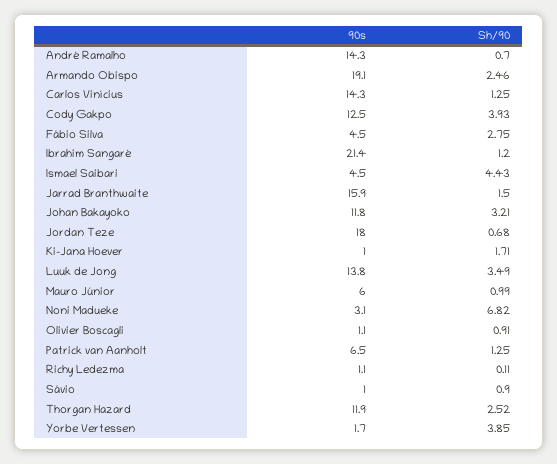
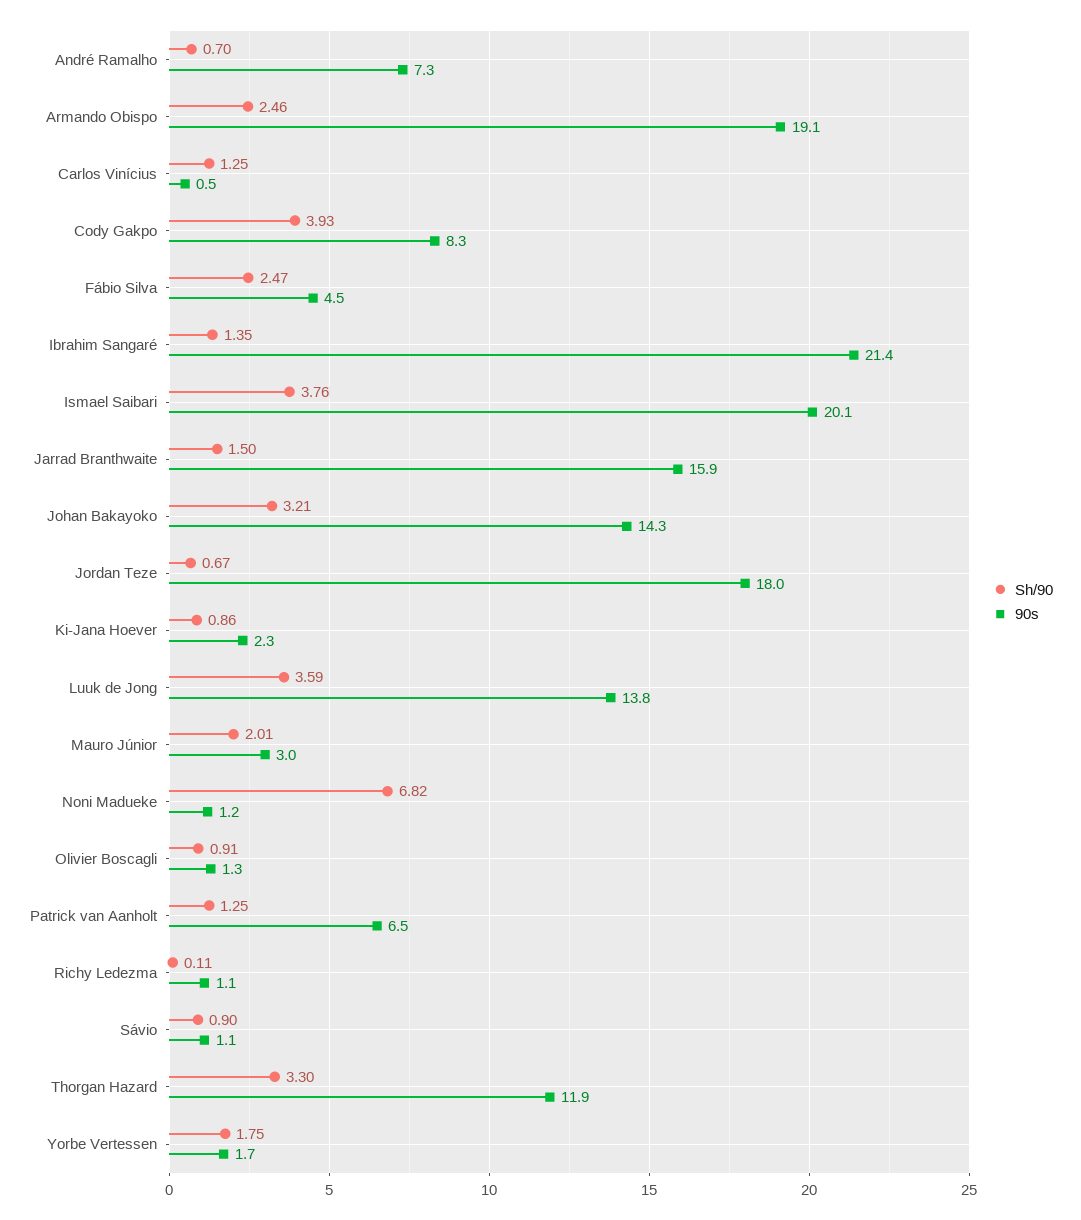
  {
    "90s": {
-     "André Ramalho": 14.3,
+     "André Ramalho": 7.3,
      "Armando Obispo": 19.1,
-     "Carlos Vinícius": 14.3,
+     "Carlos Vinícius": 0.5,
-     "Cody Gakpo": 12.5,
+     "Cody Gakpo": 8.3,
      "Fábio Silva": 4.5,
      "Ibrahim Sangaré": 21.4,
-     "Ismael Saibari": 4.5,
+     "Ismael Saibari": 20.1,
      "Jarrad Branthwaite": 15.9,
-     "Johan Bakayoko": 11.8,
+     "Johan Bakayoko": 14.3,
      "Jordan Teze": 18,
-     "Ki-Jana Hoever": 1,
+     "Ki-Jana Hoever": 2.3,
      "Luuk de Jong": 13.8,
-     "Mauro Júnior": 6,
+     "Mauro Júnior": 3,
-     "Noni Madueke": 3.1,
+     "Noni Madueke": 1.2,
-     "Olivier Boscagli": 1.1,
+     "Olivier Boscagli": 1.3,
      "Patrick van Aanholt": 6.5,
      "Richy Ledezma": 1.1,
-     "Sávio": 1,
+     "Sávio": 1.1,
      "Thorgan Hazard": 11.9,
      "Yorbe Vertessen": 1.7
    },
    "Sh/90": {
      "André Ramalho": 0.7,
      "Armando Obispo": 2.46,
      "Carlos Vinícius": 1.25,
      "Cody Gakpo": 3.93,
-     "Fábio Silva": 2.75,
+     "Fábio Silva": 2.47,
-     "Ibrahim Sangaré": 1.2,
+     "Ibrahim Sangaré": 1.35,
-     "Ismael Saibari": 4.43,
+     "Ismael Saibari": 3.76,
      "Jarrad Branthwaite": 1.5,
      "Johan Bakayoko": 3.21,
-     "Jordan Teze": 0.68,
+     "Jordan Teze": 0.67,
-     "Ki-Jana Hoever": 1.71,
+     "Ki-Jana Hoever": 0.86,
-     "Luuk de Jong": 3.49,
+     "Luuk de Jong": 3.59,
-     "Mauro Júnior": 0.99,
+     "Mauro Júnior": 2.01,
      "Noni Madueke": 6.82,
      "Olivier Boscagli": 0.91,
      "Patrick van Aanholt": 1.25,
      "Richy Ledezma": 0.11,
      "Sávio": 0.9,
-     "Thorgan Hazard": 2.52,
+     "Thorgan Hazard": 3.3,
-     "Yorbe Vertessen": 3.85
+     "Yorbe Vertessen": 1.75
    }
  }

